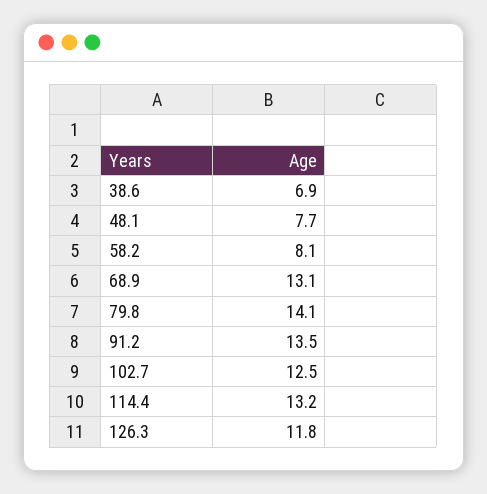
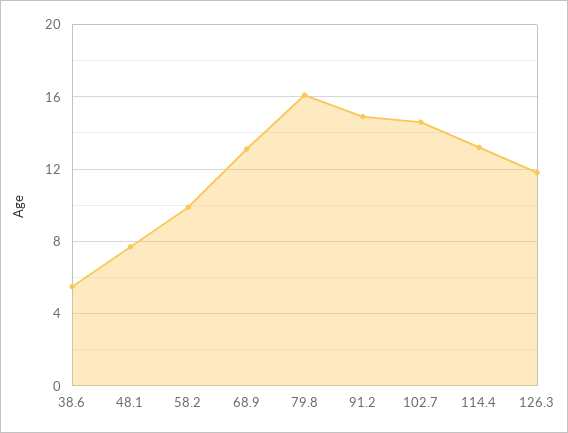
  {
-   "38.6": 6.9,
+   "38.6": 5.5,
    "48.1": 7.7,
-   "58.2": 8.1,
+   "58.2": 10,
    "68.9": 13.1,
-   "79.8": 14.1,
+   "79.8": 16,
-   "91.2": 13.5,
+   "91.2": 15,
-   "102.7": 12.5,
+   "102.7": 14.5,
    "114.4": 13.2,
    "126.3": 11.8
  }

